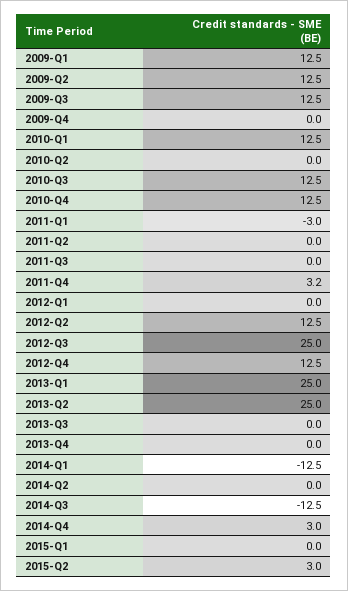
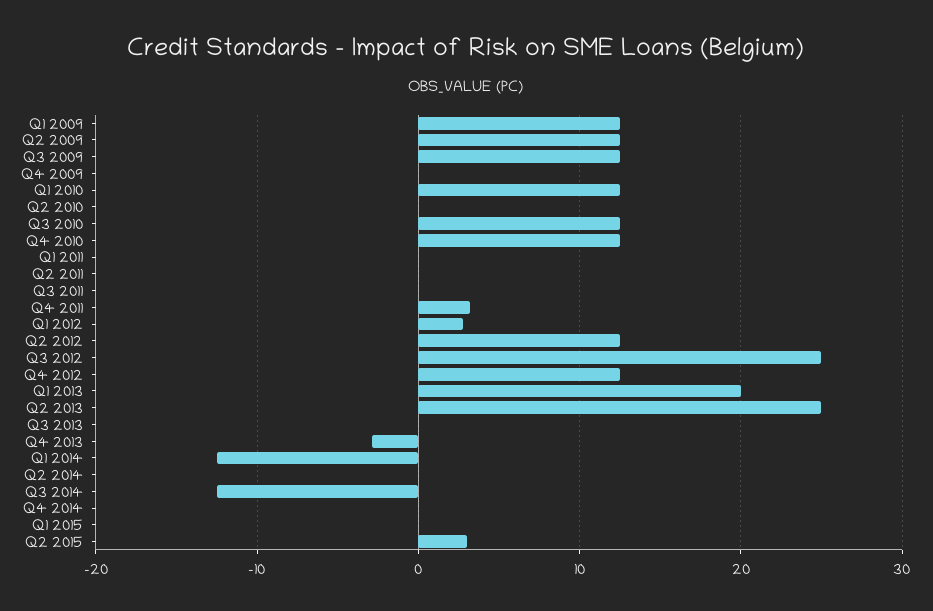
  {
    "2009-Q1": 12.5,
    "2009-Q2": 12.5,
    "2009-Q3": 12.5,
    "2009-Q4": 0,
    "2010-Q1": 12.5,
    "2010-Q2": 0,
    "2010-Q3": 12.5,
    "2010-Q4": 12.5,
-   "2011-Q1": -3,
+   "2011-Q1": 0,
    "2011-Q2": 0,
    "2011-Q3": 0,
    "2011-Q4": 3.2,
-   "2012-Q1": 0,
+   "2012-Q1": 3,
    "2012-Q2": 12.5,
    "2012-Q3": 25,
    "2012-Q4": 12.5,
-   "2013-Q1": 25,
+   "2013-Q1": 20,
    "2013-Q2": 25,
    "2013-Q3": 0,
-   "2013-Q4": 0,
+   "2013-Q4": -3,
    "2014-Q1": -12.5,
    "2014-Q2": 0,
    "2014-Q3": -12.5,
-   "2014-Q4": 3,
+   "2014-Q4": 0,
    "2015-Q1": 0,
    "2015-Q2": 3
  }

